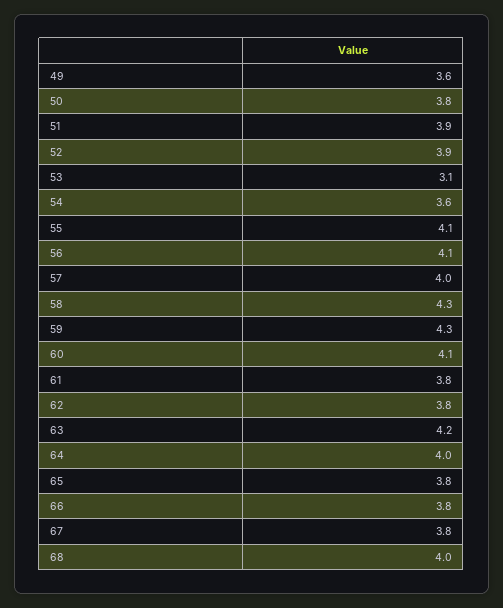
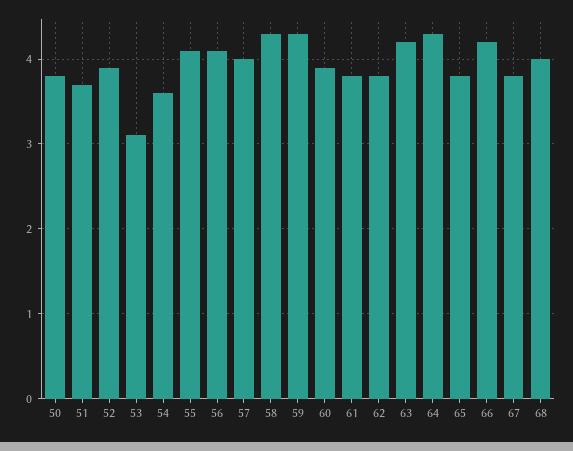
  {
-   "49": 3.6,
    "50": 3.8,
-   "51": 3.9,
+   "51": 3.7,
    "52": 3.9,
    "53": 3.1,
    "54": 3.6,
    "55": 4.1,
    "56": 4.1,
    "57": 4,
    "58": 4.3,
    "59": 4.3,
-   "60": 4.1,
+   "60": 3.9,
    "61": 3.8,
    "62": 3.8,
    "63": 4.2,
-   "64": 4,
+   "64": 4.3,
    "65": 3.8,
-   "66": 3.8,
+   "66": 4.2,
    "67": 3.8,
    "68": 4
  }

